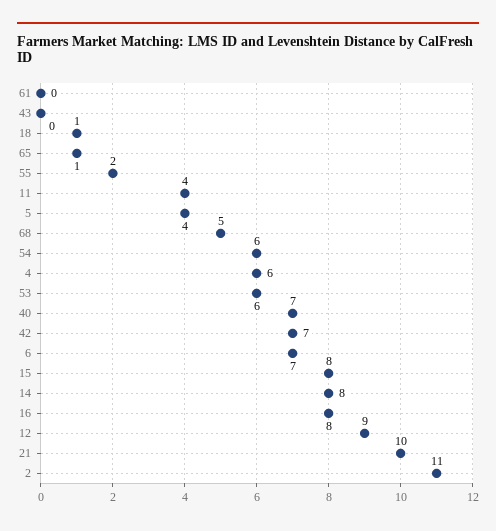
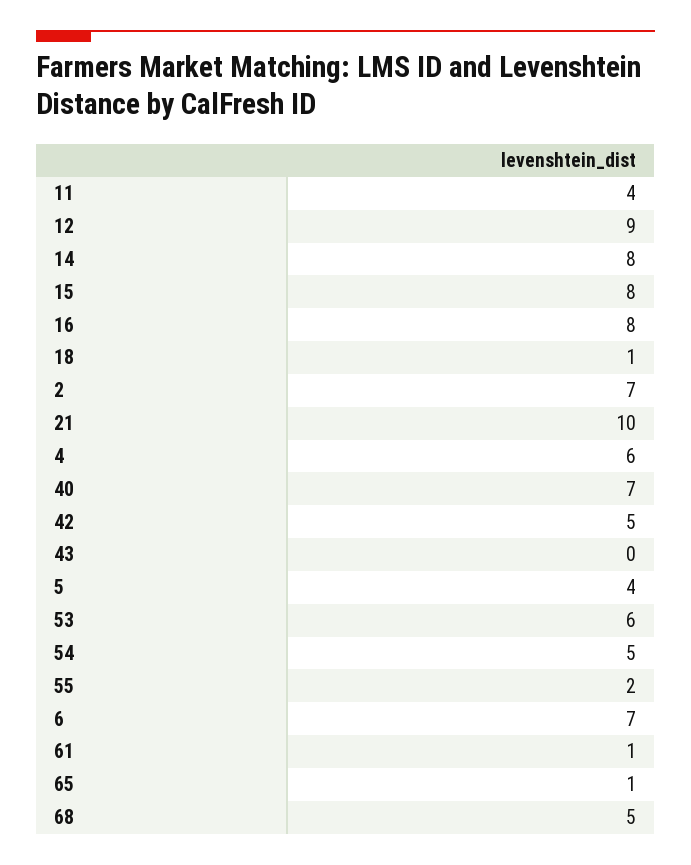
  {
-   "61": 0,
+   "61": 1,
    "43": 0,
    "18": 1,
    "65": 1,
    "55": 2,
    "11": 4,
    "5": 4,
    "68": 5,
-   "54": 6,
+   "54": 5,
    "4": 6,
    "53": 6,
    "40": 7,
-   "42": 7,
+   "42": 5,
    "6": 7,
    "15": 8,
    "14": 8,
    "16": 8,
    "12": 9,
    "21": 10,
-   "2": 11
+   "2": 7
  }

